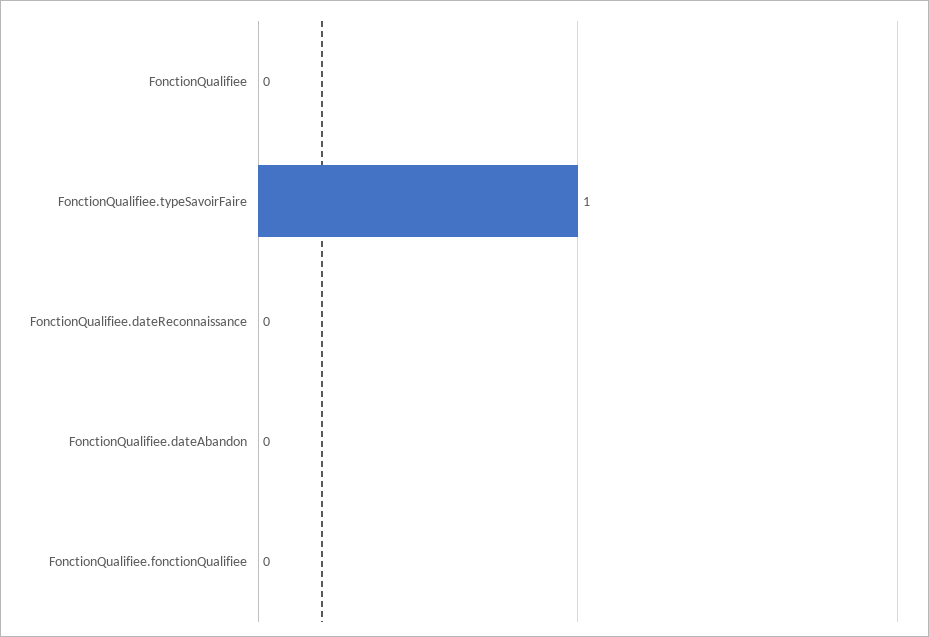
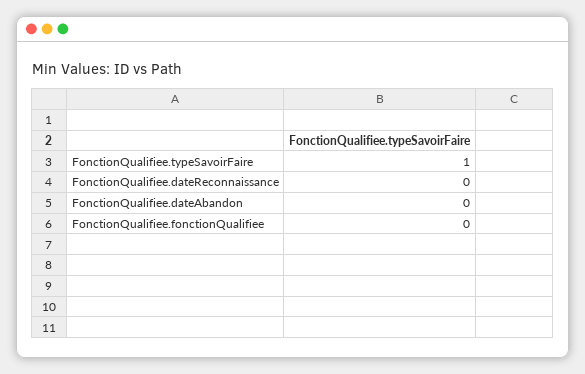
  {
-   "FonctionQualifiee": 0,
    "FonctionQualifiee.typeSavoirFaire": 1,
    "FonctionQualifiee.dateReconnaissance": 0,
    "FonctionQualifiee.dateAbandon": 0,
    "FonctionQualifiee.fonctionQualifiee": 0
  }

